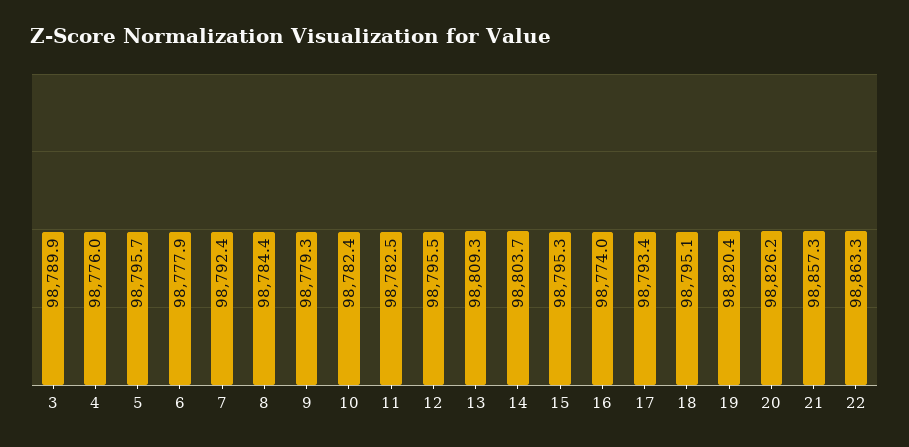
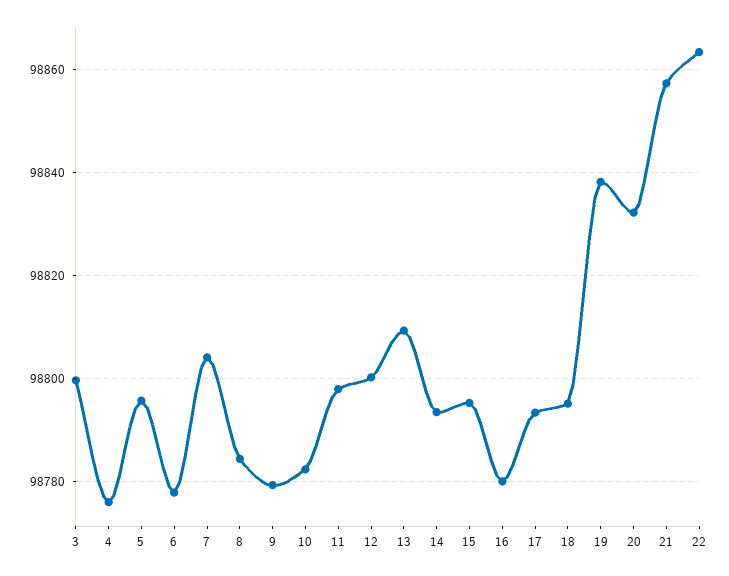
  {
-   "3": 98789.9,
+   "3": 98800,
    "4": 98776,
    "5": 98795.7,
    "6": 98777.9,
-   "7": 98792.4,
+   "7": 98804,
    "8": 98784.4,
    "9": 98779.3,
    "10": 98782.4,
-   "11": 98782.5,
+   "11": 98798,
-   "12": 98795.5,
+   "12": 98800,
    "13": 98809.3,
-   "14": 98803.7,
+   "14": 98794,
    "15": 98795.3,
-   "16": 98774,
+   "16": 98780,
    "17": 98793.4,
    "18": 98795.1,
-   "19": 98820.4,
+   "19": 98838,
-   "20": 98826.2,
+   "20": 98832,
    "21": 98857.3,
    "22": 98863.3
  }

